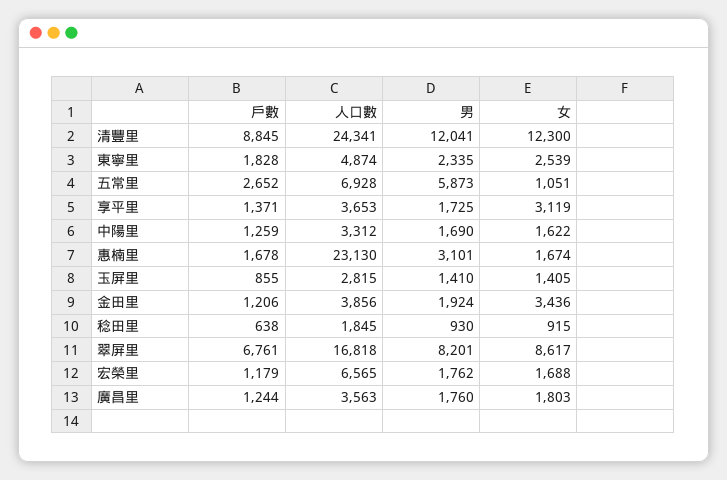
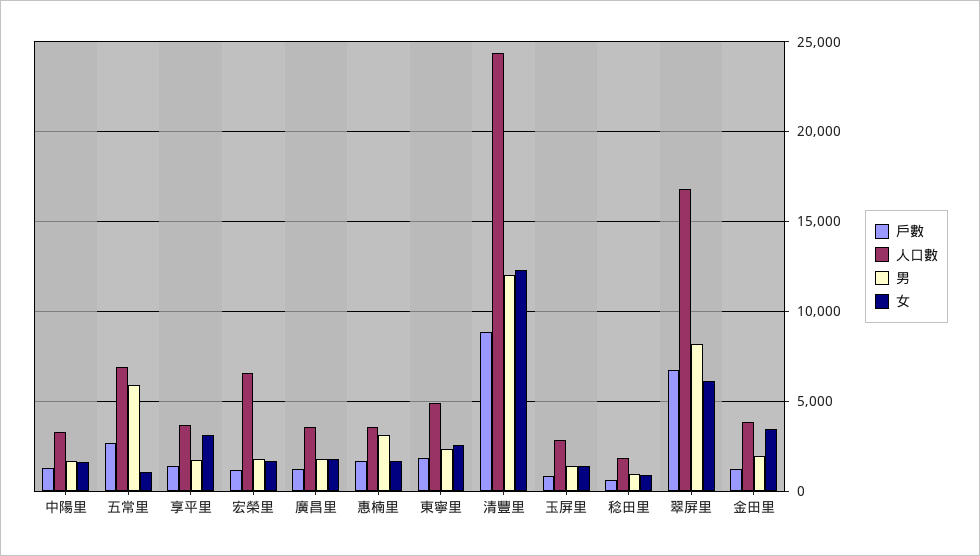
  {
    "戶數": {
      "清豐里": 8845,
      "東寧里": 1828,
      "五常里": 2652,
      "享平里": 1371,
      "中陽里": 1259,
      "惠楠里": 1678,
      "玉屏里": 855,
      "金田里": 1206,
      "稔田里": 638,
      "翠屏里": 6761,
      "宏榮里": 1179,
      "廣昌里": 1244
    },
    "人口數": {
      "清豐里": 24341,
      "東寧里": 4874,
      "五常里": 6928,
      "享平里": 3653,
      "中陽里": 3312,
-     "惠楠里": 23130,
+     "惠楠里": 3500,
      "玉屏里": 2815,
      "金田里": 3856,
      "稔田里": 1845,
      "翠屏里": 16818,
      "宏榮里": 6565,
      "廣昌里": 3563
    },
    "男": {
      "清豐里": 12041,
      "東寧里": 2335,
      "五常里": 5873,
      "享平里": 1725,
      "中陽里": 1690,
      "惠楠里": 3101,
      "玉屏里": 1410,
      "金田里": 1924,
      "稔田里": 930,
      "翠屏里": 8201,
      "宏榮里": 1762,
      "廣昌里": 1760
    },
    "女": {
      "清豐里": 12300,
      "東寧里": 2539,
      "五常里": 1051,
      "享平里": 3119,
      "中陽里": 1622,
      "惠楠里": 1674,
      "玉屏里": 1405,
      "金田里": 3436,
      "稔田里": 915,
-     "翠屏里": 8617,
+     "翠屏里": 6000,
      "宏榮里": 1688,
      "廣昌里": 1803
    }
  }

